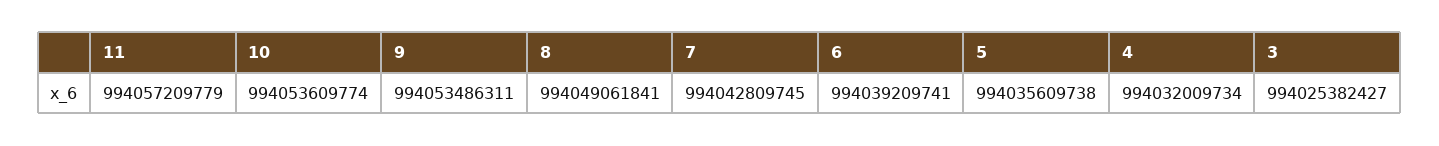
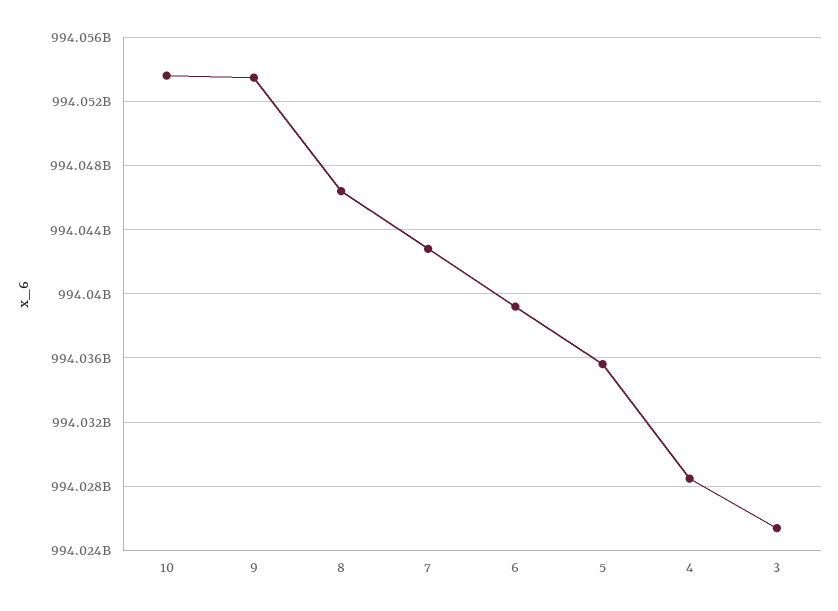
  {
-   "11": 994057209779,
    "10": 994053609774,
    "9": 994053486311,
-   "8": 994049061841,
+   "8": 994046500000,
    "7": 994042809745,
    "6": 994039209741,
    "5": 994035609738,
-   "4": 994032009734,
+   "4": 994028500000,
    "3": 994025382427
  }

